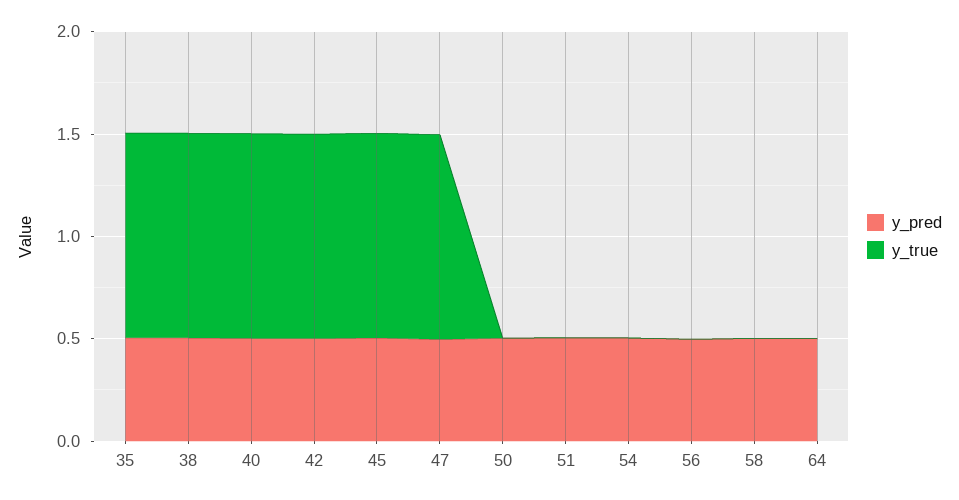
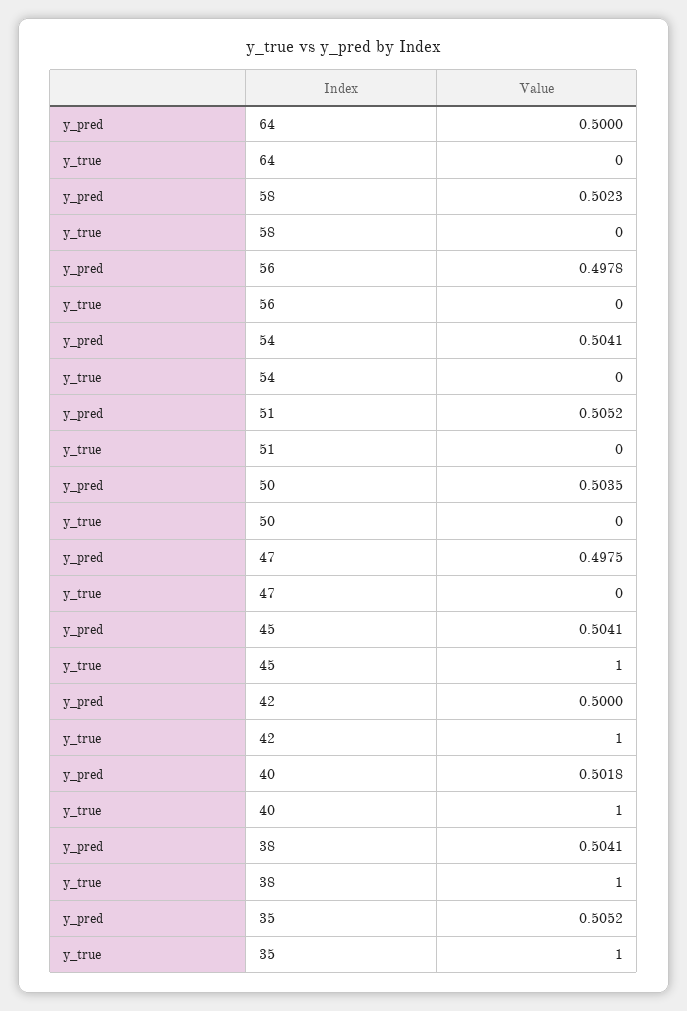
  {
    "y_pred": {
      "35": 0.5052,
      "38": 0.5041,
      "40": 0.5018,
      "42": 0.5,
      "45": 0.5041,
      "47": 0.4975,
      "50": 0.5035,
      "51": 0.5052,
      "54": 0.5041,
      "56": 0.4978,
      "58": 0.5023,
      "64": 0.5
    },
    "y_true": {
      "35": 1,
      "38": 1,
      "40": 1,
      "42": 1,
      "45": 1,
-     "47": 1,
+     "47": 0,
      "50": 0,
      "51": 0,
      "54": 0,
      "56": 0,
      "58": 0,
      "64": 0
    }
  }

